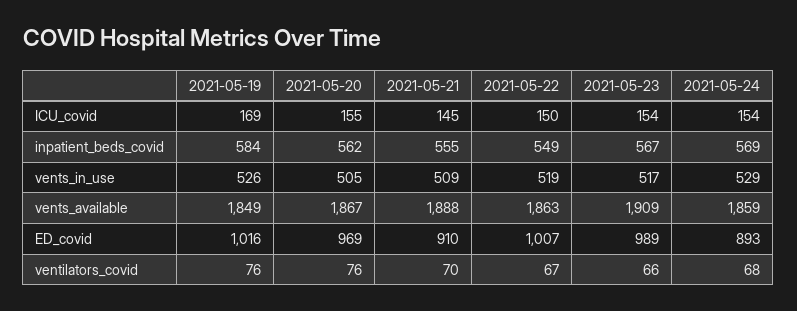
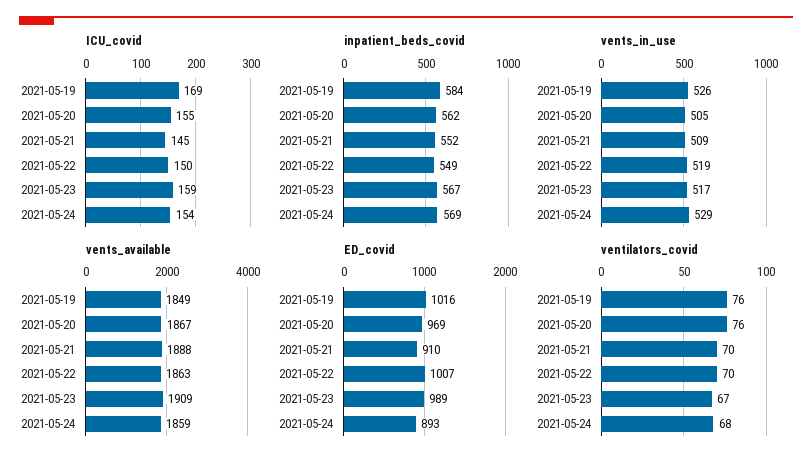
  {
    "ICU_covid": {
      "2021-05-19": 169,
      "2021-05-20": 155,
      "2021-05-21": 145,
      "2021-05-22": 150,
-     "2021-05-23": 154,
+     "2021-05-23": 159,
      "2021-05-24": 154
    },
    "inpatient_beds_covid": {
      "2021-05-19": 584,
      "2021-05-20": 562,
-     "2021-05-21": 555,
+     "2021-05-21": 552,
      "2021-05-22": 549,
      "2021-05-23": 567,
      "2021-05-24": 569
    },
    "vents_in_use": {
      "2021-05-19": 526,
      "2021-05-20": 505,
      "2021-05-21": 509,
      "2021-05-22": 519,
      "2021-05-23": 517,
      "2021-05-24": 529
    },
    "vents_available": {
      "2021-05-19": 1849,
      "2021-05-20": 1867,
      "2021-05-21": 1888,
      "2021-05-22": 1863,
      "2021-05-23": 1909,
      "2021-05-24": 1859
    },
    "ED_covid": {
      "2021-05-19": 1016,
      "2021-05-20": 969,
      "2021-05-21": 910,
      "2021-05-22": 1007,
      "2021-05-23": 989,
      "2021-05-24": 893
    },
    "ventilators_covid": {
      "2021-05-19": 76,
      "2021-05-20": 76,
      "2021-05-21": 70,
-     "2021-05-22": 67,
+     "2021-05-22": 70,
-     "2021-05-23": 66,
+     "2021-05-23": 67,
      "2021-05-24": 68
    }
  }

